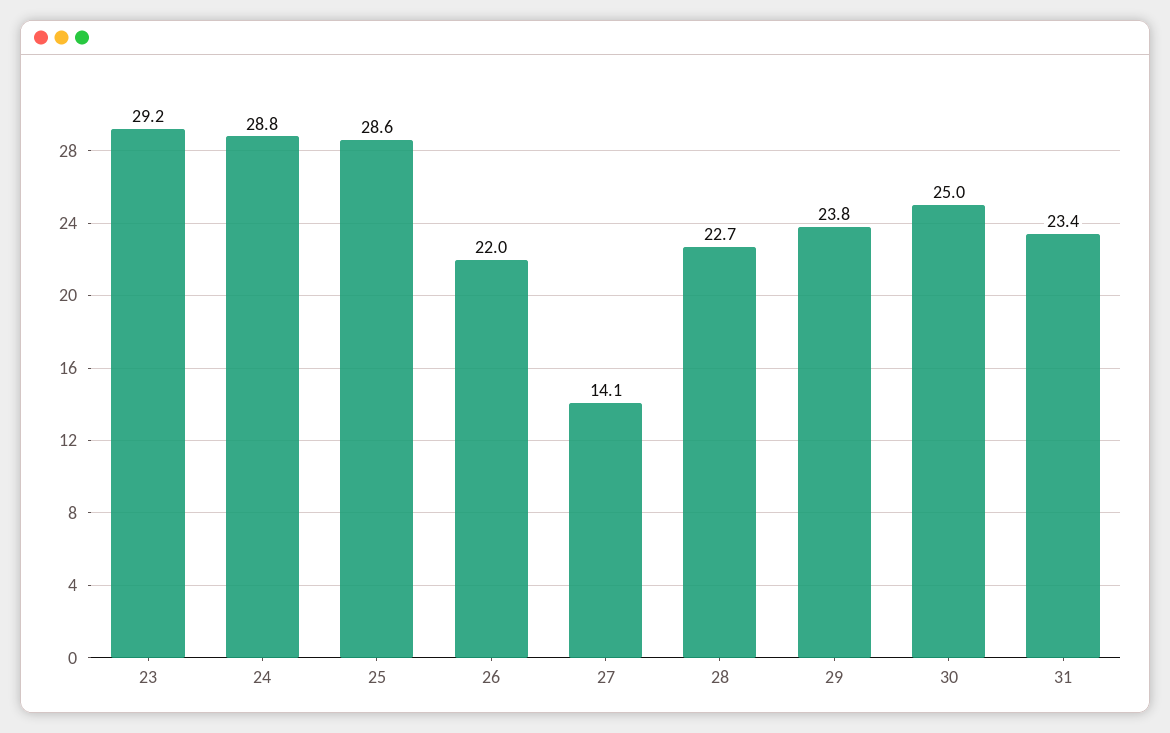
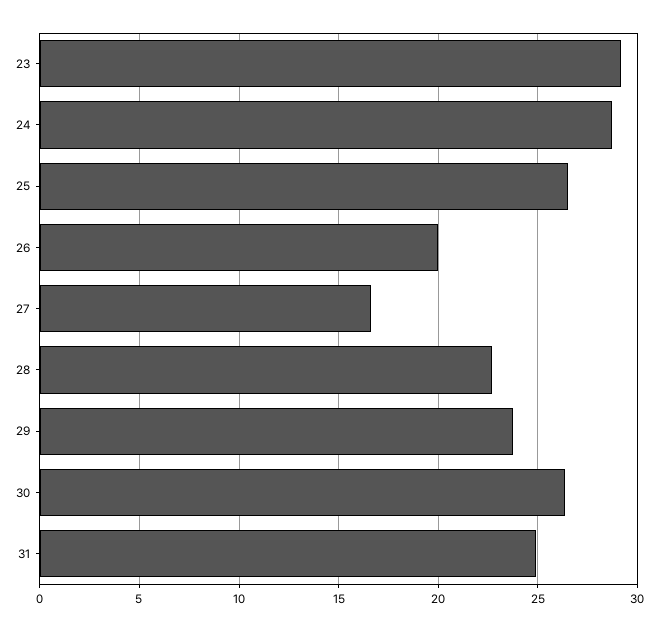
  {
    "23": 29.2,
    "24": 28.8,
-   "25": 28.6,
+   "25": 26.5,
-   "26": 22,
+   "26": 20,
-   "27": 14.1,
+   "27": 16.5,
    "28": 22.7,
    "29": 23.8,
-   "30": 25,
+   "30": 26.5,
-   "31": 23.4
+   "31": 25
  }

